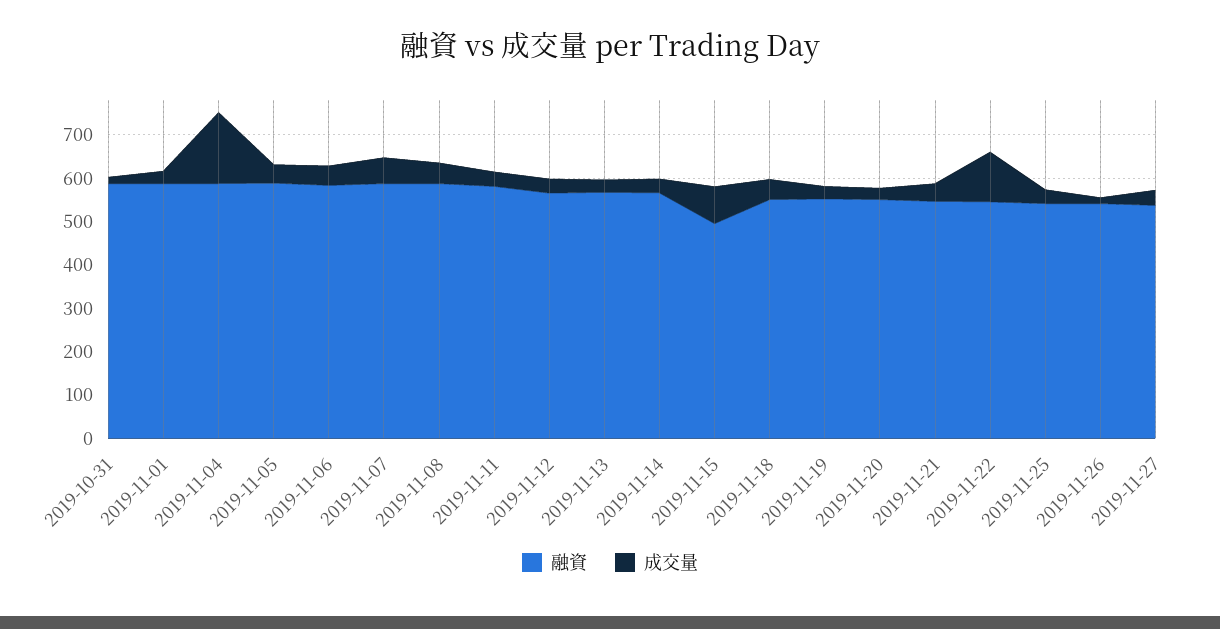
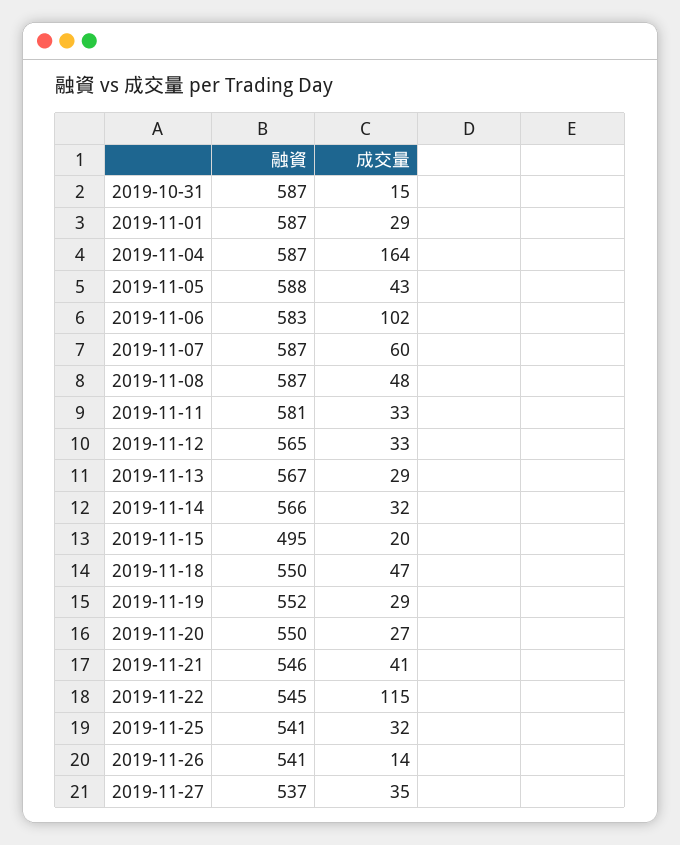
  {
    "融資": {
      "2019-10-31": 587,
      "2019-11-01": 587,
      "2019-11-04": 587,
      "2019-11-05": 588,
      "2019-11-06": 583,
      "2019-11-07": 587,
      "2019-11-08": 587,
      "2019-11-11": 581,
      "2019-11-12": 565,
      "2019-11-13": 567,
      "2019-11-14": 566,
      "2019-11-15": 495,
      "2019-11-18": 550,
      "2019-11-19": 552,
      "2019-11-20": 550,
      "2019-11-21": 546,
      "2019-11-22": 545,
      "2019-11-25": 541,
      "2019-11-26": 541,
      "2019-11-27": 537
    },
    "成交量": {
      "2019-10-31": 15,
      "2019-11-01": 29,
      "2019-11-04": 164,
      "2019-11-05": 43,
-     "2019-11-06": 40,
+     "2019-11-06": 102,
      "2019-11-07": 60,
      "2019-11-08": 48,
      "2019-11-11": 33,
      "2019-11-12": 33,
      "2019-11-13": 29,
      "2019-11-14": 32,
-     "2019-11-15": 80,
+     "2019-11-15": 20,
      "2019-11-18": 47,
      "2019-11-19": 29,
      "2019-11-20": 27,
      "2019-11-21": 41,
      "2019-11-22": 115,
      "2019-11-25": 32,
      "2019-11-26": 14,
      "2019-11-27": 35
    }
  }

